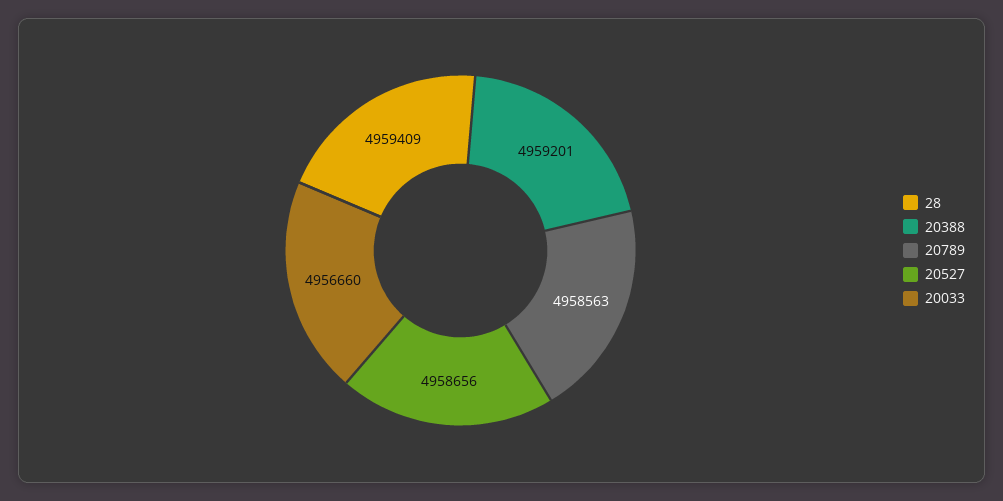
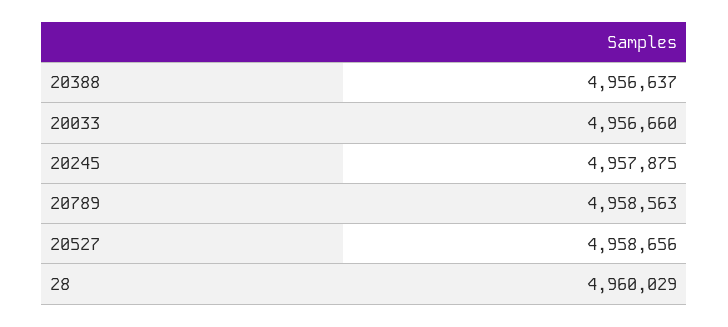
  {
-   "28": 4959409,
+   "28": 4960029,
-   "20388": 4959201,
+   "20388": 4956637,
    "20789": 4958563,
    "20527": 4958656,
-   "20033": 4956660
+   "20033": 4956660,
+   "20245": 4957875
  }

